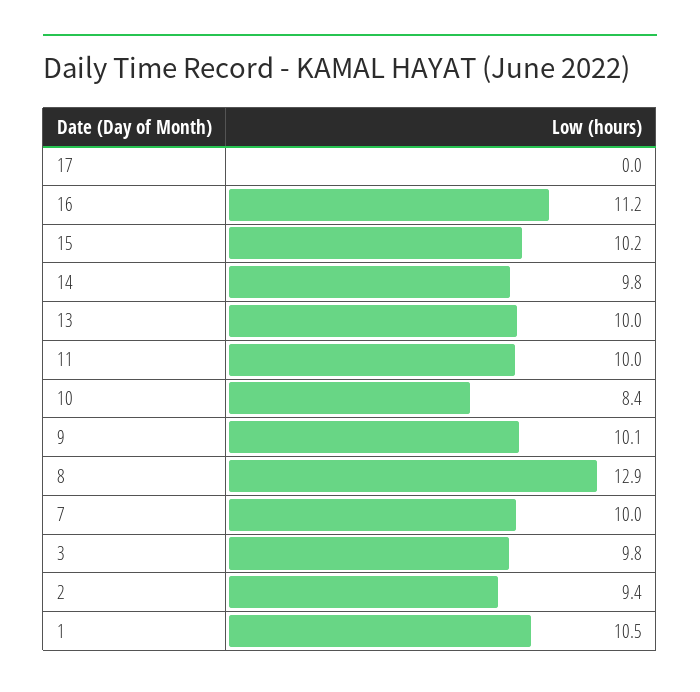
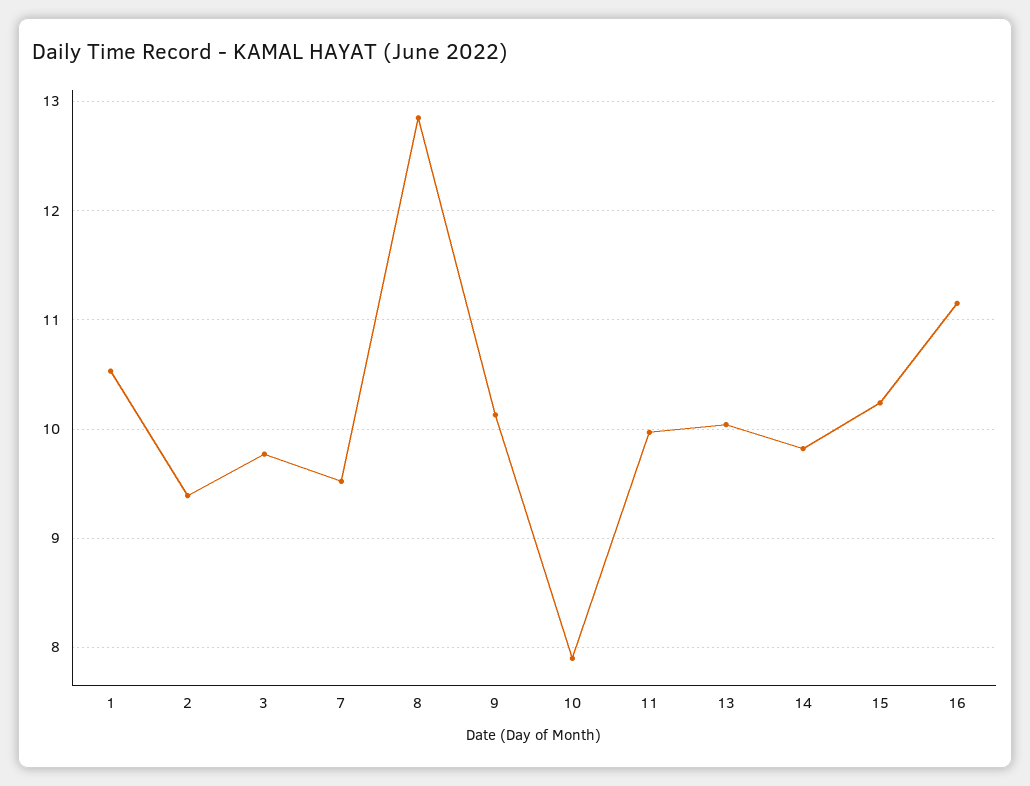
  {
-   "17": 0,
    "16": 11.2,
    "15": 10.2,
    "14": 9.8,
    "13": 10,
    "11": 10,
-   "10": 8.4,
+   "10": 7.9,
    "9": 10.1,
    "8": 12.9,
-   "7": 10,
+   "7": 9.5,
    "3": 9.8,
    "2": 9.4,
    "1": 10.5
  }

